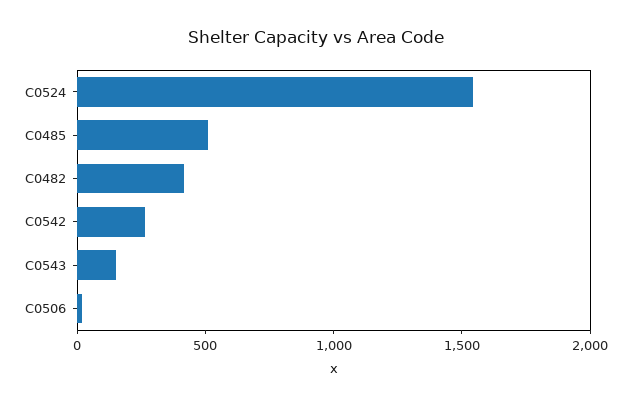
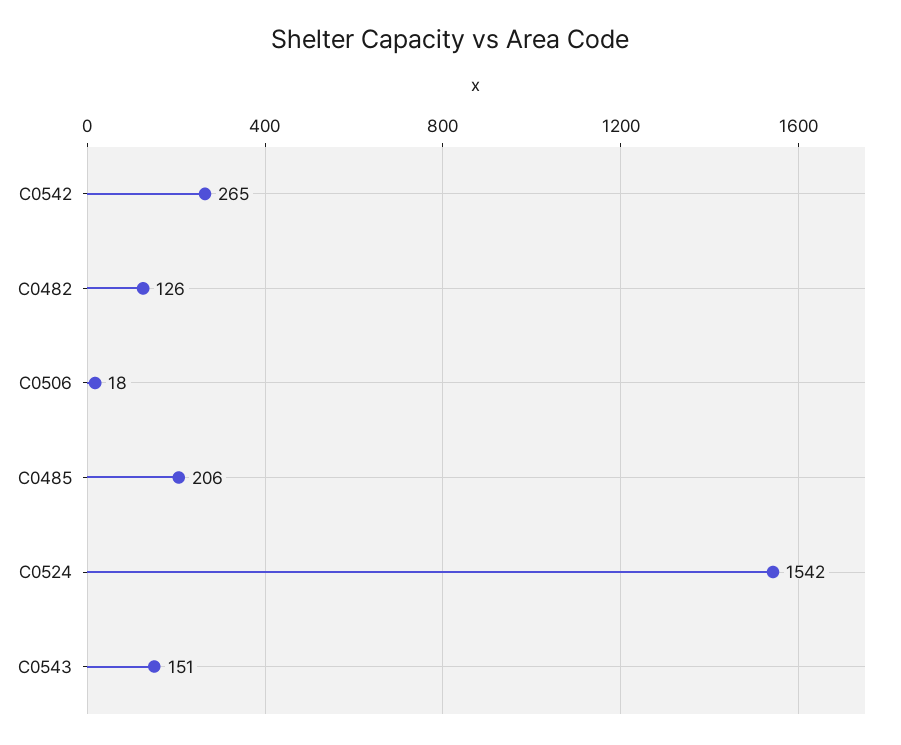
  {
    "C0524": 1542,
-   "C0485": 500,
+   "C0485": 206,
-   "C0482": 400,
+   "C0482": 126,
    "C0542": 265,
    "C0543": 151,
    "C0506": 18
  }

